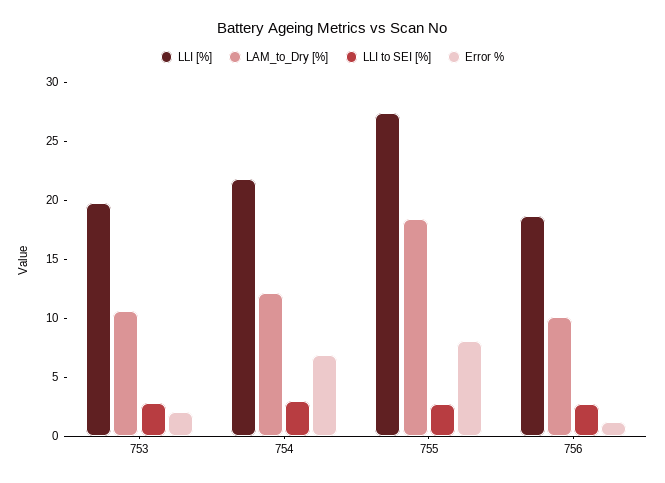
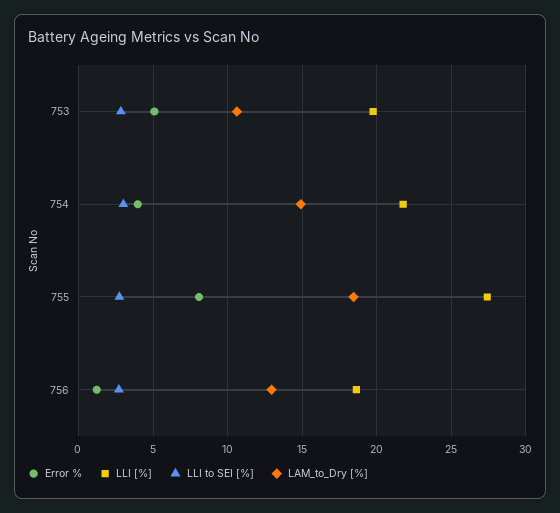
  {
    "LLI [%]": {
      "753": 20,
      "754": 22,
      "755": 27.5,
      "756": 18.5
    },
    "LAM_to_Dry [%]": {
      "753": 10.5,
-     "754": 12,
+     "754": 15,
      "755": 18.5,
-     "756": 10
+     "756": 13
    },
    "LLI to SEI [%]": {
      "753": 3,
      "754": 3,
      "755": 2.5,
      "756": 2.5
    },
    "Error %": {
-     "753": 2,
+     "753": 5,
-     "754": 7,
+     "754": 4,
      "755": 8,
      "756": 1
    }
  }

